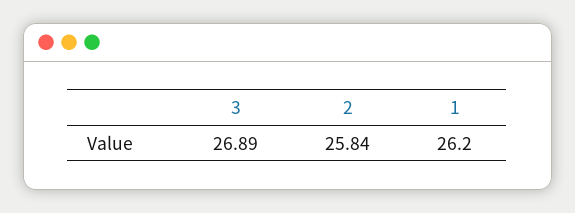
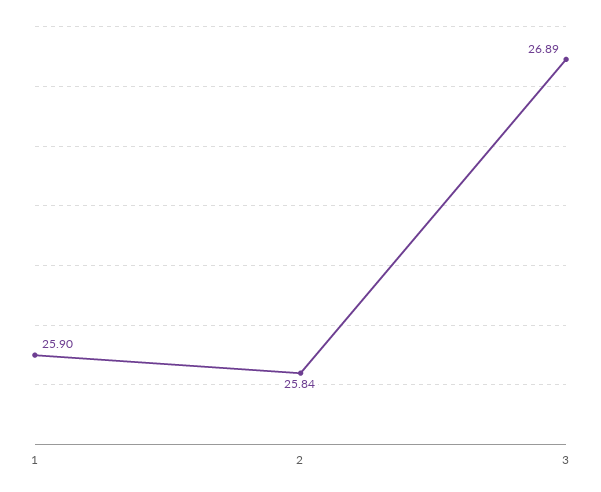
  {
    "3": 26.89,
    "2": 25.84,
-   "1": 26.2
+   "1": 25.9
  }

